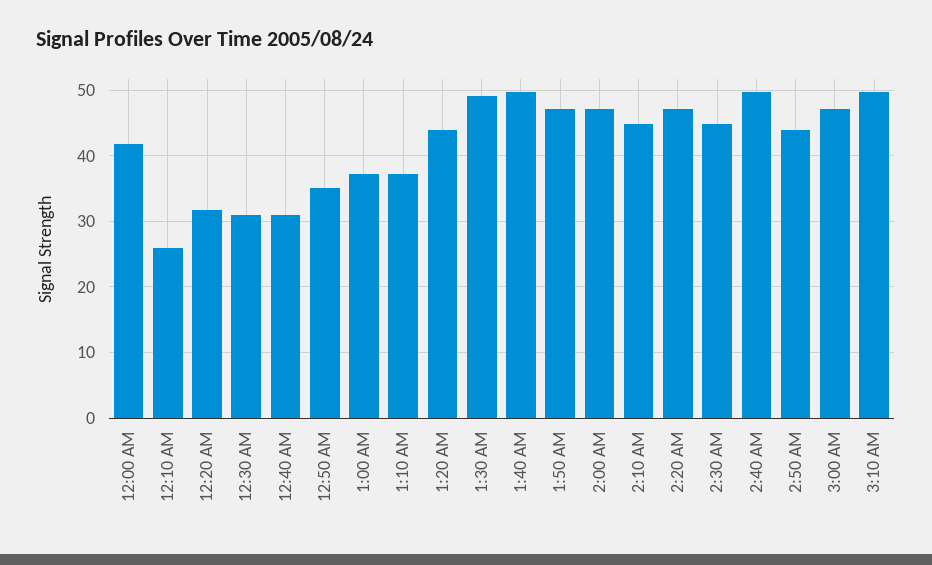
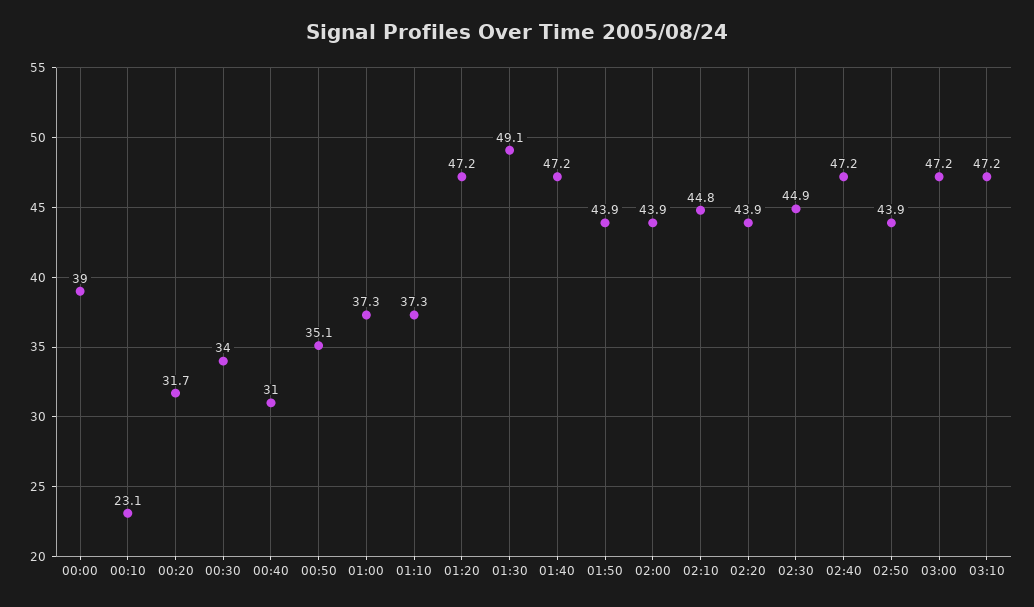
  {
-   "12:00 AM": 42,
+   "12:00 AM": 39,
-   "12:10 AM": 26,
+   "12:10 AM": 23.1,
    "12:20 AM": 31.7,
-   "12:30 AM": 31,
+   "12:30 AM": 34,
    "12:40 AM": 31,
    "12:50 AM": 35.1,
    "1:00 AM": 37.3,
    "1:10 AM": 37.3,
-   "1:20 AM": 44,
+   "1:20 AM": 47.2,
    "1:30 AM": 49.1,
-   "1:40 AM": 50,
+   "1:40 AM": 47.2,
-   "1:50 AM": 47,
+   "1:50 AM": 43.9,
-   "2:00 AM": 47,
+   "2:00 AM": 43.9,
    "2:10 AM": 44.8,
-   "2:20 AM": 47,
+   "2:20 AM": 43.9,
    "2:30 AM": 44.9,
-   "2:40 AM": 50,
+   "2:40 AM": 47.2,
    "2:50 AM": 43.9,
    "3:00 AM": 47.2,
-   "3:10 AM": 50
+   "3:10 AM": 47.2
  }

